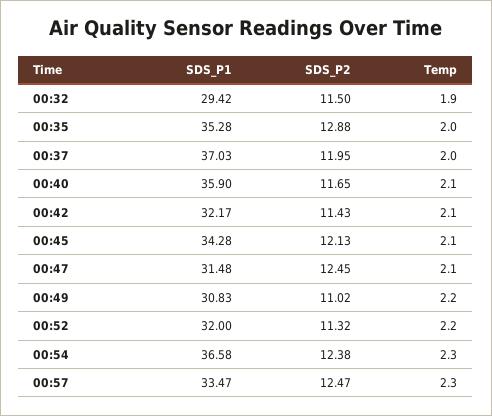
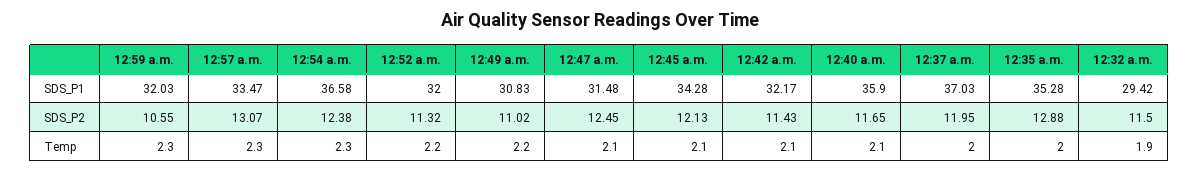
  {
    "SDS_P1": {
      "00:32": 29.42,
      "00:35": 35.28,
      "00:37": 37.03,
      "00:40": 35.9,
      "00:42": 32.17,
      "00:45": 34.28,
      "00:47": 31.48,
      "00:49": 30.83,
      "00:52": 32,
      "00:54": 36.58,
-     "00:57": 33.47
+     "00:57": 33.47,
+     "12:59 a.m.": 32.03
    },
    "SDS_P2": {
      "00:32": 11.5,
      "00:35": 12.88,
      "00:37": 11.95,
      "00:40": 11.65,
      "00:42": 11.43,
      "00:45": 12.13,
      "00:47": 12.45,
      "00:49": 11.02,
      "00:52": 11.32,
      "00:54": 12.38,
-     "00:57": 12.47
+     "00:57": 13.07,
+     "12:59 a.m.": 10.55
    },
    "Temp": {
      "00:32": 1.9,
      "00:35": 2,
      "00:37": 2,
      "00:40": 2.1,
      "00:42": 2.1,
      "00:45": 2.1,
      "00:47": 2.1,
      "00:49": 2.2,
      "00:52": 2.2,
      "00:54": 2.3,
-     "00:57": 2.3
+     "00:57": 2.3,
+     "12:59 a.m.": 2.3
    }
  }

